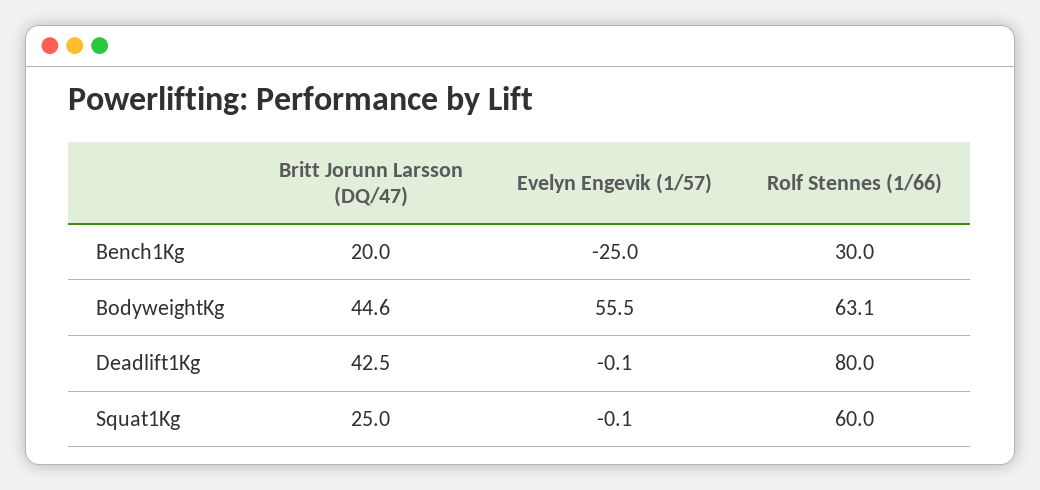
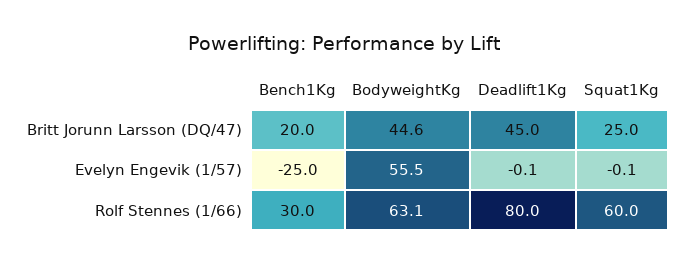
  {
    "Britt Jorunn Larsson (DQ/47)": {
      "Bench1Kg": 20,
      "BodyweightKg": 44.6,
-     "Deadlift1Kg": 42.5,
+     "Deadlift1Kg": 45,
      "Squat1Kg": 25
    },
    "Evelyn Engevik (1/57)": {
      "Bench1Kg": -25,
      "BodyweightKg": 55.5,
      "Deadlift1Kg": -0.1,
      "Squat1Kg": -0.1
    },
    "Rolf Stennes (1/66)": {
      "Bench1Kg": 30,
      "BodyweightKg": 63.1,
      "Deadlift1Kg": 80,
      "Squat1Kg": 60
    }
  }

